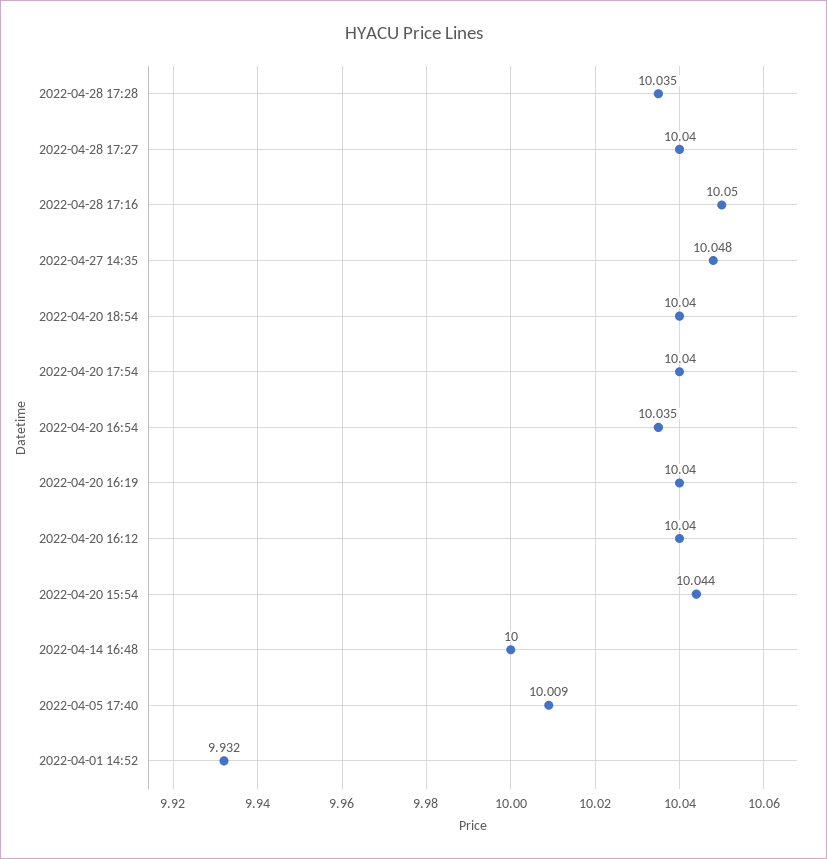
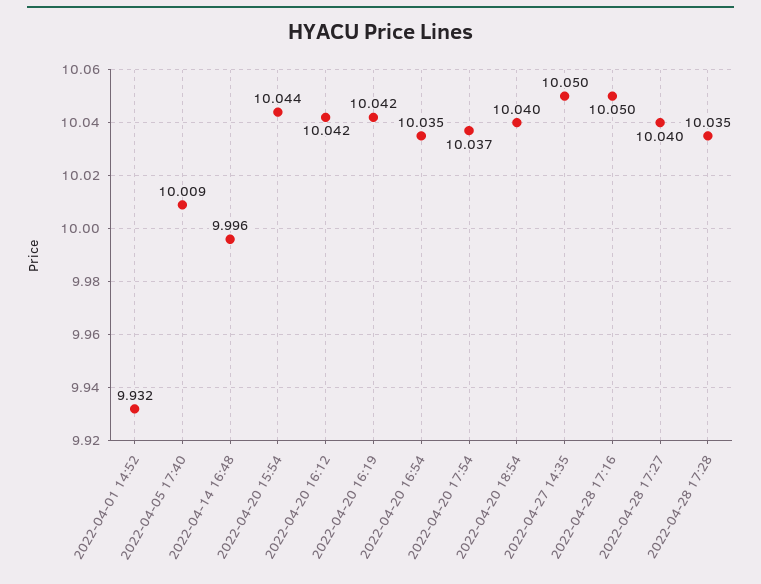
  {
    "2022-04-28 17:28": 10.035,
    "2022-04-28 17:27": 10.04,
    "2022-04-28 17:16": 10.05,
-   "2022-04-27 14:35": 10.048,
+   "2022-04-27 14:35": 10.05,
    "2022-04-20 18:54": 10.04,
-   "2022-04-20 17:54": 10.04,
+   "2022-04-20 17:54": 10.037,
    "2022-04-20 16:54": 10.035,
-   "2022-04-20 16:19": 10.04,
+   "2022-04-20 16:19": 10.042,
-   "2022-04-20 16:12": 10.04,
+   "2022-04-20 16:12": 10.042,
    "2022-04-20 15:54": 10.044,
-   "2022-04-14 16:48": 10,
+   "2022-04-14 16:48": 9.996,
    "2022-04-05 17:40": 10.009,
    "2022-04-01 14:52": 9.932
  }

